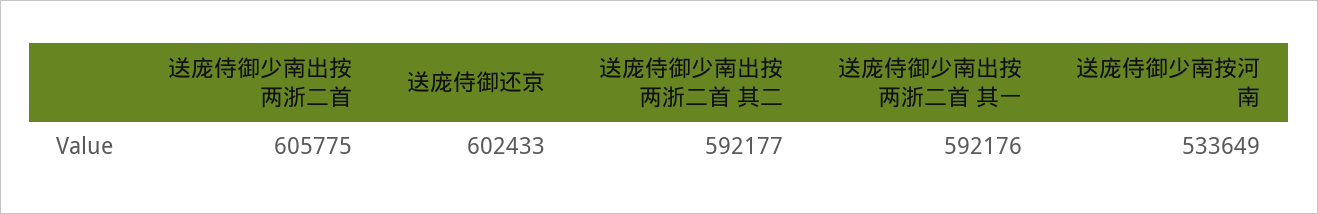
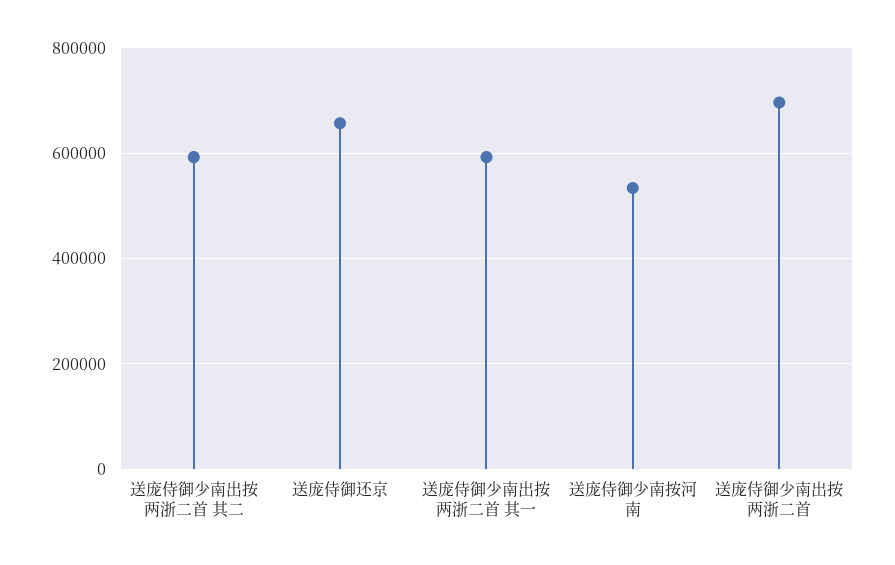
  {
-   "送庞侍御少南出按两浙二首": 605775,
+   "送庞侍御少南出按两浙二首": 700000,
-   "送庞侍御还京": 602433,
+   "送庞侍御还京": 660000,
    "送庞侍御少南出按两浙二首 其二": 592177,
    "送庞侍御少南出按两浙二首 其一": 592176,
    "送庞侍御少南按河南": 533649
  }

